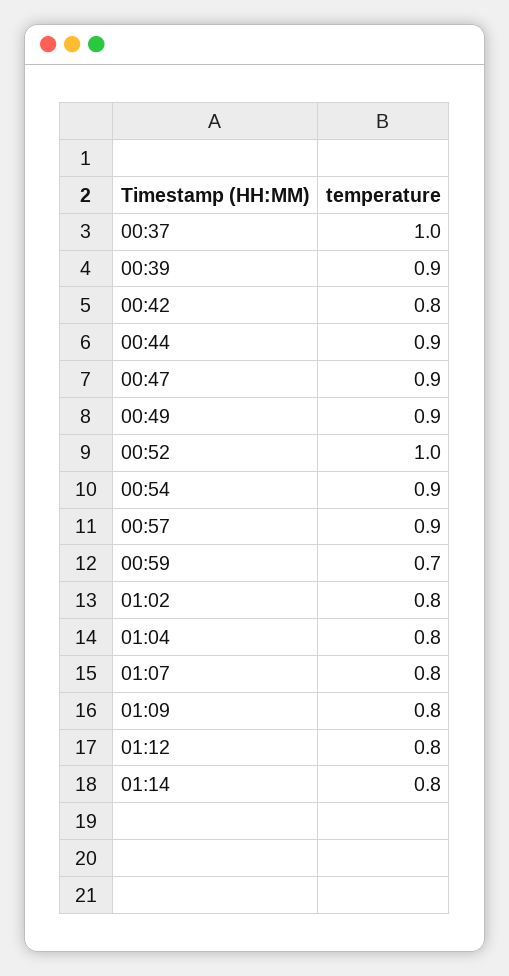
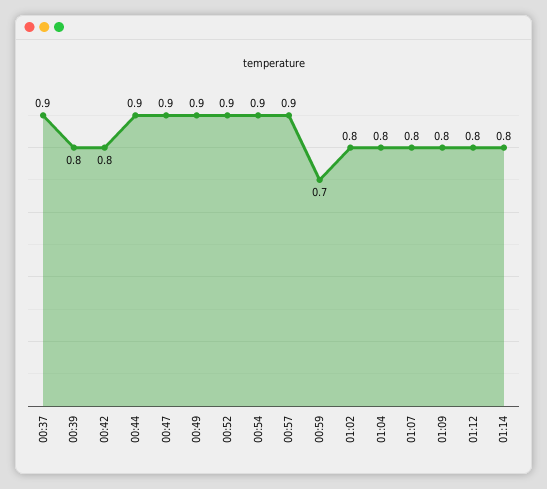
  {
-   "00:37": 1,
+   "00:37": 0.9,
-   "00:39": 0.9,
+   "00:39": 0.8,
    "00:42": 0.8,
    "00:44": 0.9,
    "00:47": 0.9,
    "00:49": 0.9,
-   "00:52": 1,
+   "00:52": 0.9,
    "00:54": 0.9,
    "00:57": 0.9,
    "00:59": 0.7,
    "01:02": 0.8,
    "01:04": 0.8,
    "01:07": 0.8,
    "01:09": 0.8,
    "01:12": 0.8,
    "01:14": 0.8
  }

